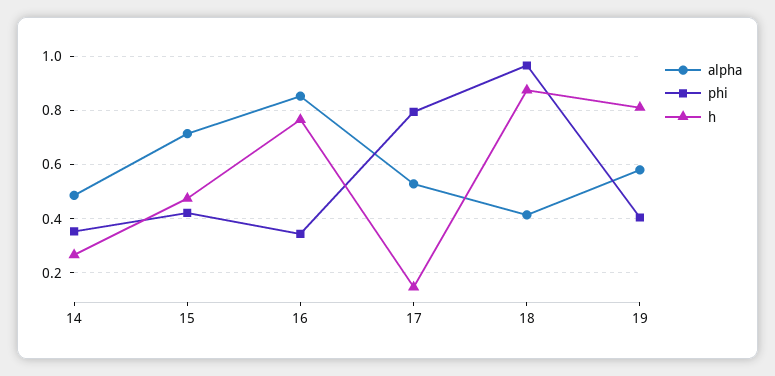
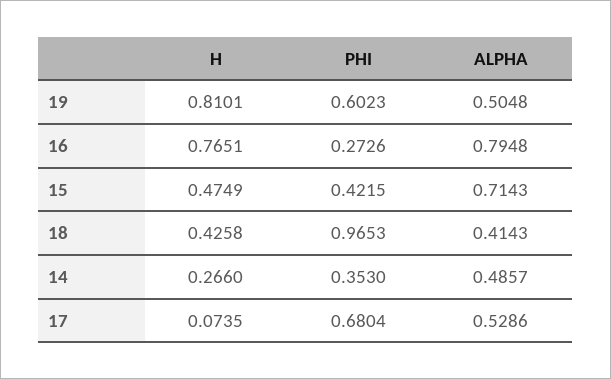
  {
    "alpha": {
      "14": 0.4857,
      "15": 0.7143,
-     "16": 0.85,
+     "16": 0.7948,
      "17": 0.5286,
      "18": 0.4143,
-     "19": 0.575
+     "19": 0.5048
    },
    "phi": {
      "14": 0.353,
      "15": 0.4215,
-     "16": 0.35,
+     "16": 0.2726,
-     "17": 0.8,
+     "17": 0.6804,
      "18": 0.9653,
-     "19": 0.4
+     "19": 0.6023
    },
    "h": {
      "14": 0.266,
      "15": 0.4749,
      "16": 0.7651,
-     "17": 0.15,
+     "17": 0.0735,
-     "18": 0.875,
+     "18": 0.4258,
      "19": 0.8101
    }
  }

